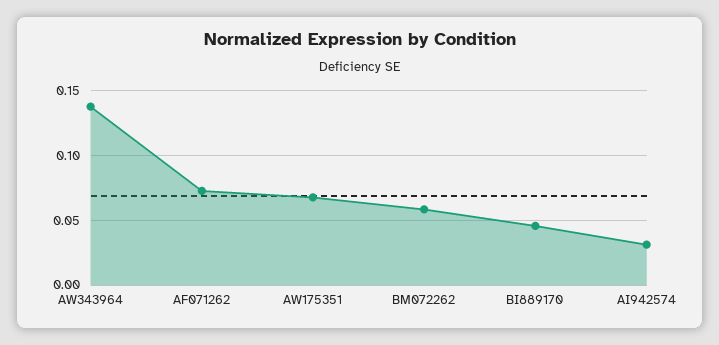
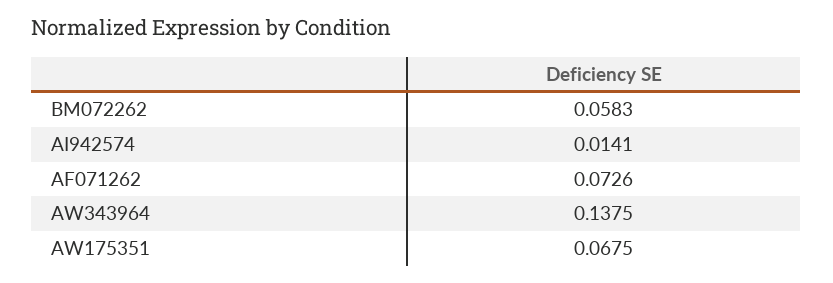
  {
    "AW343964": 0.1375,
    "AF071262": 0.0726,
    "AW175351": 0.0675,
    "BM072262": 0.0583,
-   "BI889170": 0.045,
-   "AI942574": 0.03
+   "AI942574": 0.0141
  }

